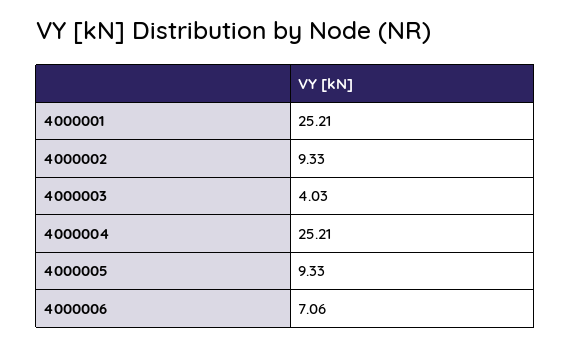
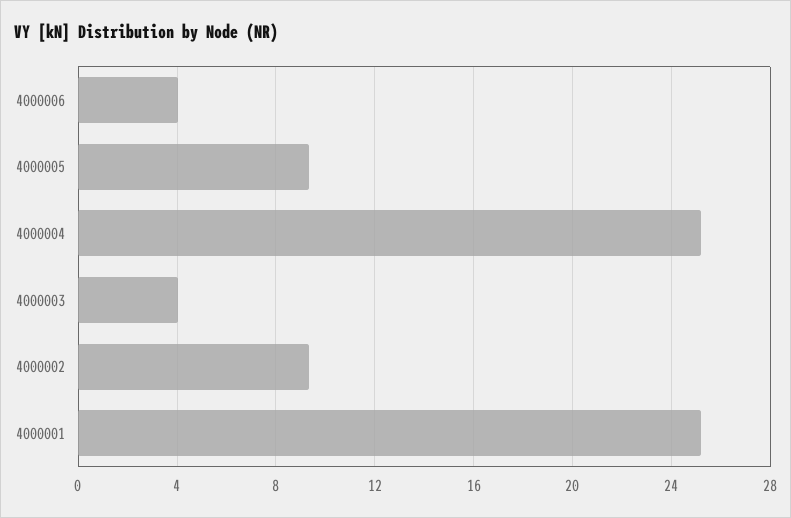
  {
    "4000001": 25.21,
    "4000002": 9.33,
    "4000003": 4.03,
    "4000004": 25.21,
    "4000005": 9.33,
-   "4000006": 7.06
+   "4000006": 4
  }

